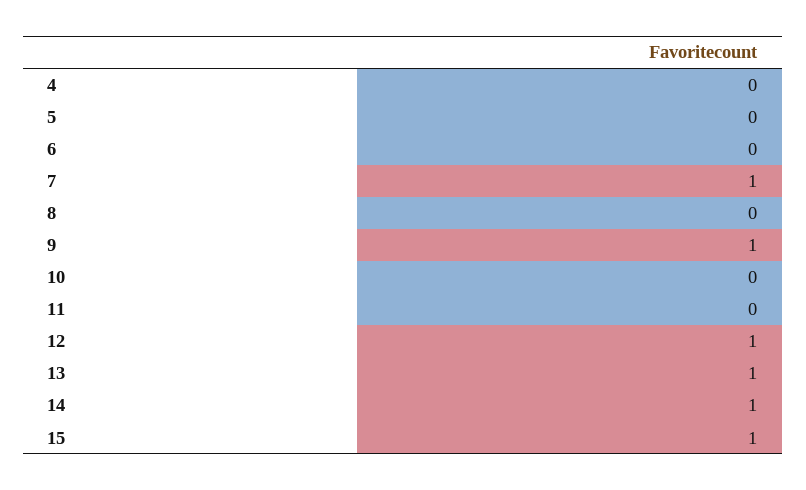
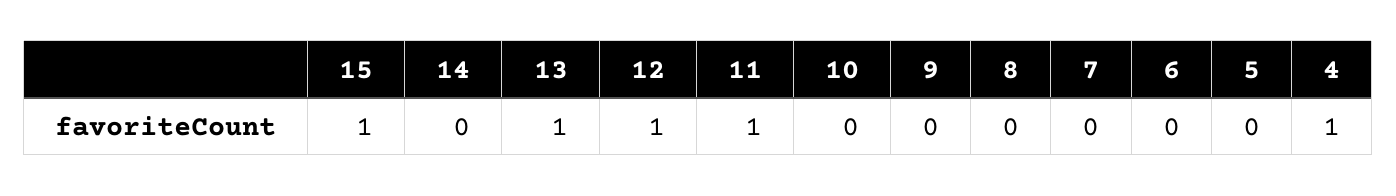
  {
-   "4": 0,
+   "4": 1,
    "5": 0,
    "6": 0,
-   "7": 1,
+   "7": 0,
    "8": 0,
-   "9": 1,
+   "9": 0,
    "10": 0,
-   "11": 0,
+   "11": 1,
    "12": 1,
    "13": 1,
-   "14": 1,
+   "14": 0,
    "15": 1
  }

